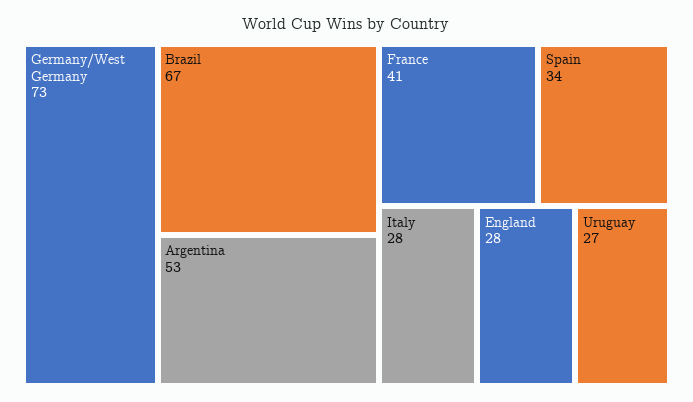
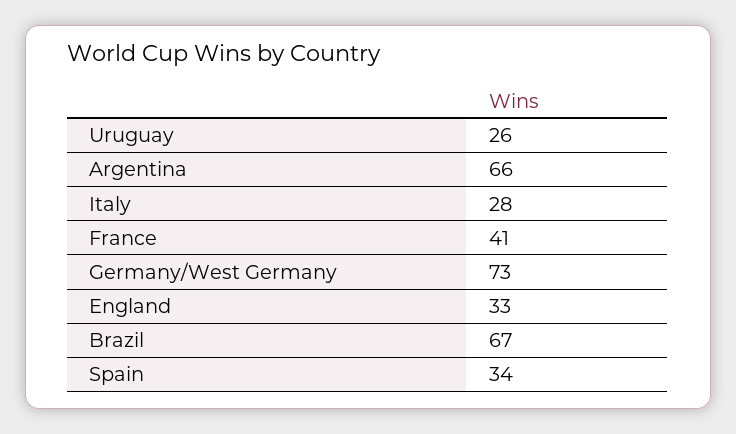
  {
    "Germany/West Germany": 73,
    "Brazil": 67,
-   "Argentina": 53,
+   "Argentina": 66,
    "France": 41,
    "Spain": 34,
    "Italy": 28,
-   "England": 28,
+   "England": 33,
-   "Uruguay": 27
+   "Uruguay": 26
  }

